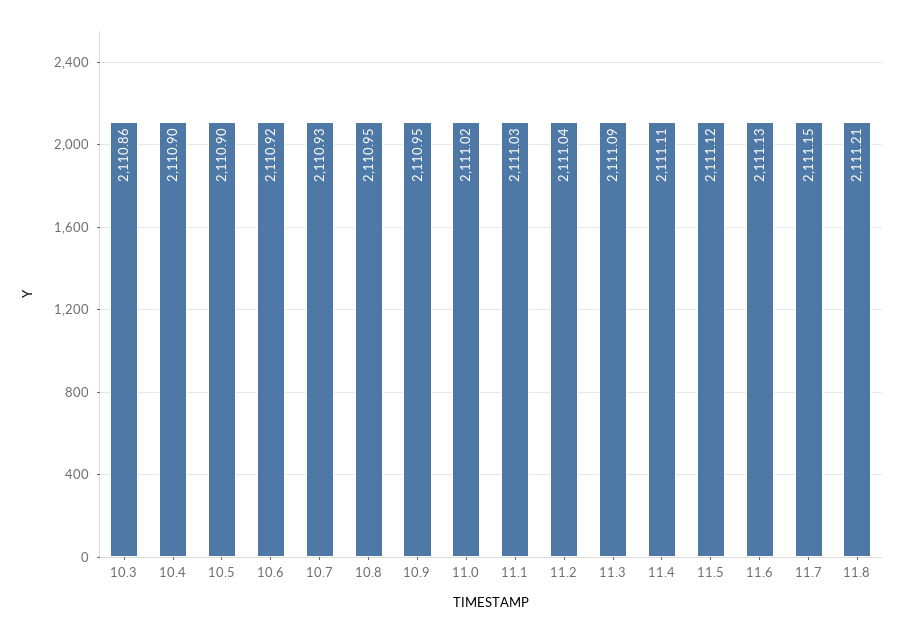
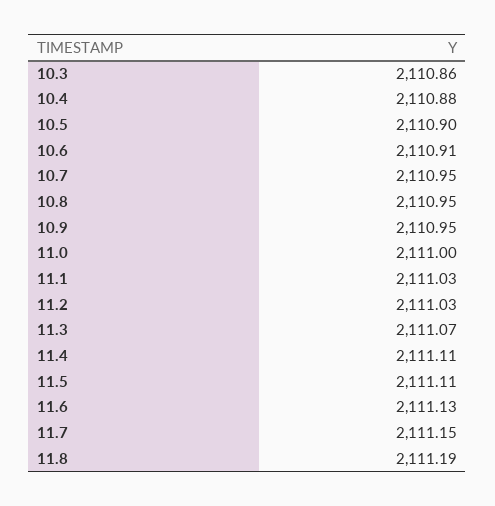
  {
    "10.3": 2110.86,
-   "10.4": 2110.9,
+   "10.4": 2110.88,
    "10.5": 2110.9,
-   "10.6": 2110.92,
+   "10.6": 2110.91,
-   "10.7": 2110.93,
+   "10.7": 2110.95,
    "10.8": 2110.95,
    "10.9": 2110.95,
-   "11.0": 2111.02,
+   "11.0": 2111,
    "11.1": 2111.03,
-   "11.2": 2111.04,
+   "11.2": 2111.03,
-   "11.3": 2111.09,
+   "11.3": 2111.07,
    "11.4": 2111.11,
-   "11.5": 2111.12,
+   "11.5": 2111.11,
    "11.6": 2111.13,
    "11.7": 2111.15,
-   "11.8": 2111.21
+   "11.8": 2111.19
  }

